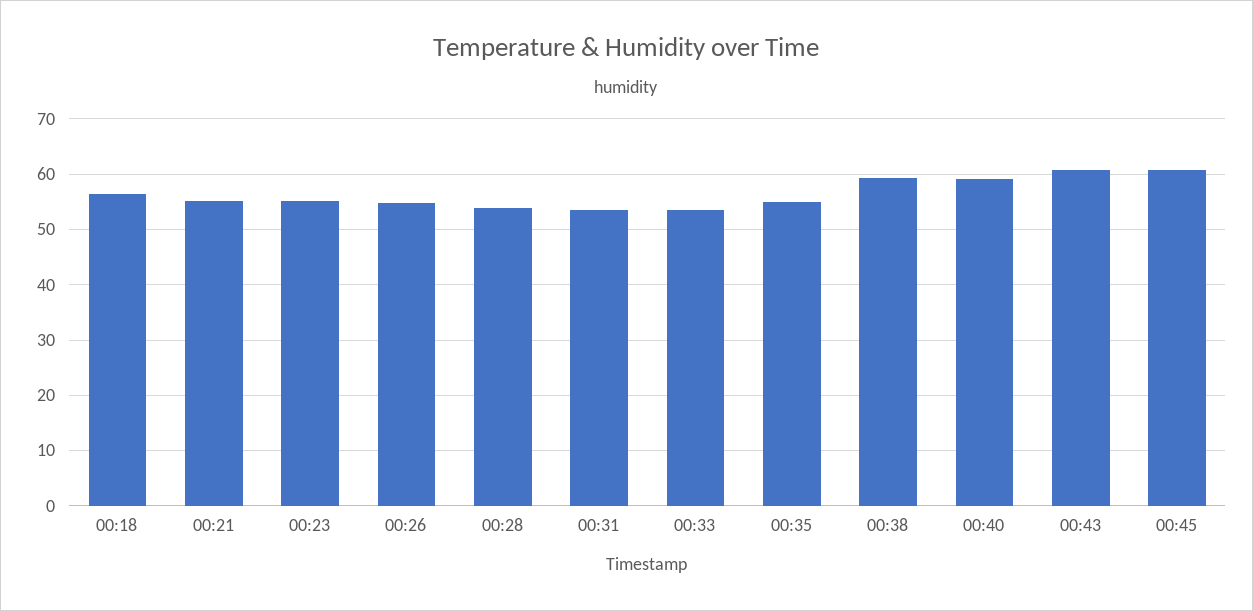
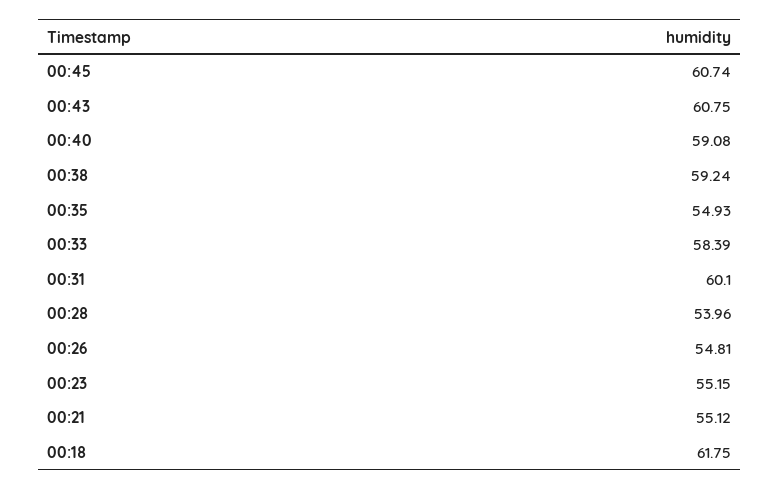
  {
-   "00:18": 56,
+   "00:18": 61.75,
    "00:21": 55.12,
    "00:23": 55.15,
    "00:26": 54.81,
    "00:28": 53.96,
-   "00:31": 54,
+   "00:31": 60.1,
-   "00:33": 54,
+   "00:33": 58.39,
    "00:35": 54.93,
    "00:38": 59.24,
    "00:40": 59.08,
    "00:43": 60.75,
    "00:45": 60.74
  }

